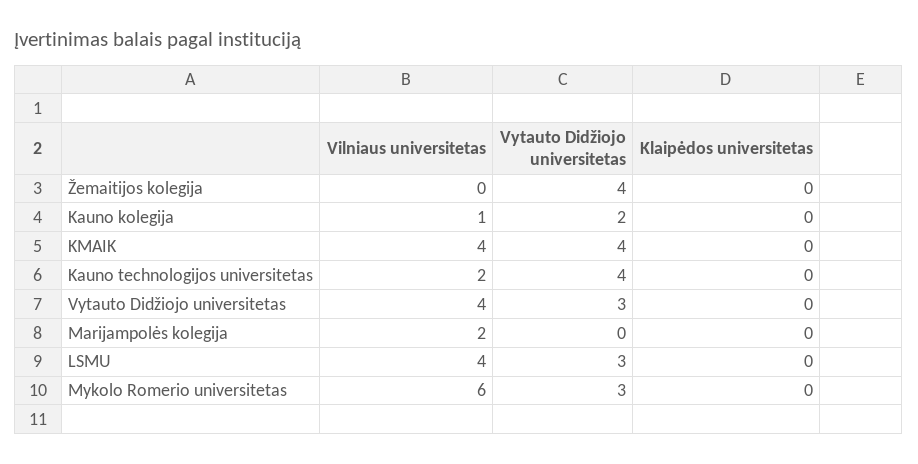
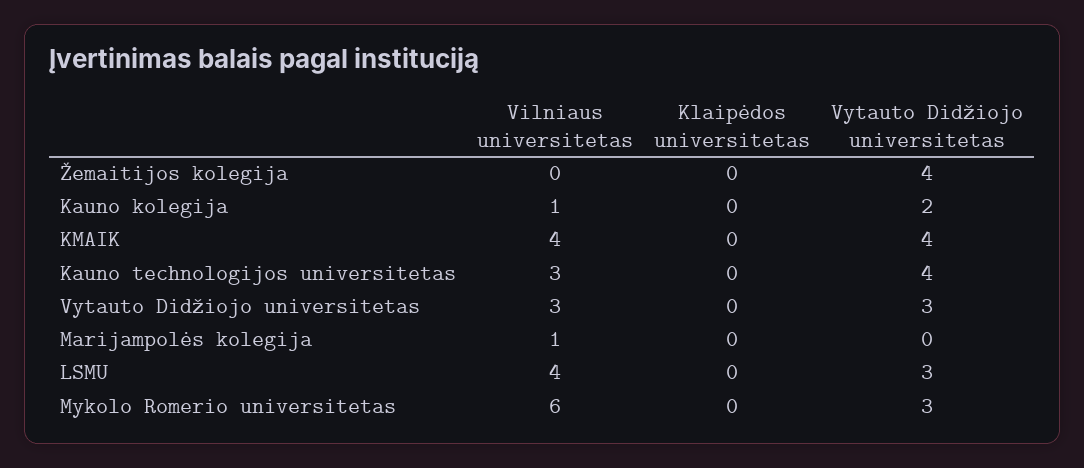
  {
    "Vilniaus universitetas": {
      "Žemaitijos kolegija": 0,
      "Kauno kolegija": 1,
      "KMAIK": 4,
-     "Kauno technologijos universitetas": 2,
+     "Kauno technologijos universitetas": 3,
-     "Vytauto Didžiojo universitetas": 4,
+     "Vytauto Didžiojo universitetas": 3,
-     "Marijampolės kolegija": 2,
+     "Marijampolės kolegija": 1,
      "LSMU": 4,
      "Mykolo Romerio universitetas": 6
    },
    "Vytauto Didžiojo universitetas": {
      "Žemaitijos kolegija": 4,
      "Kauno kolegija": 2,
      "KMAIK": 4,
      "Kauno technologijos universitetas": 4,
      "Vytauto Didžiojo universitetas": 3,
      "Marijampolės kolegija": 0,
      "LSMU": 3,
      "Mykolo Romerio universitetas": 3
    },
    "Klaipėdos universitetas": {
      "Žemaitijos kolegija": 0,
      "Kauno kolegija": 0,
      "KMAIK": 0,
      "Kauno technologijos universitetas": 0,
      "Vytauto Didžiojo universitetas": 0,
      "Marijampolės kolegija": 0,
      "LSMU": 0,
      "Mykolo Romerio universitetas": 0
    }
  }

